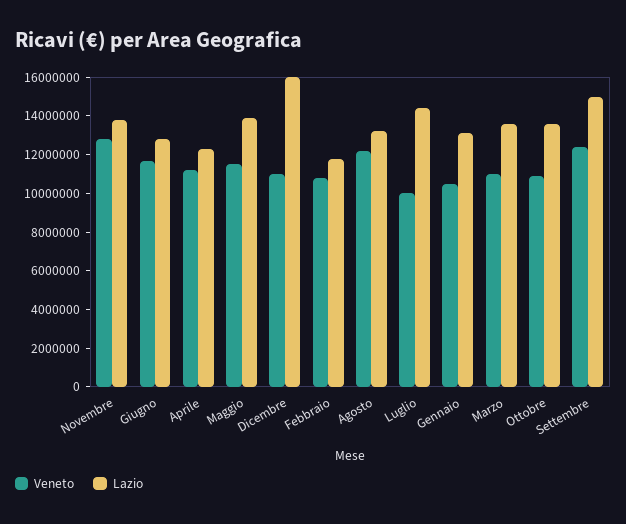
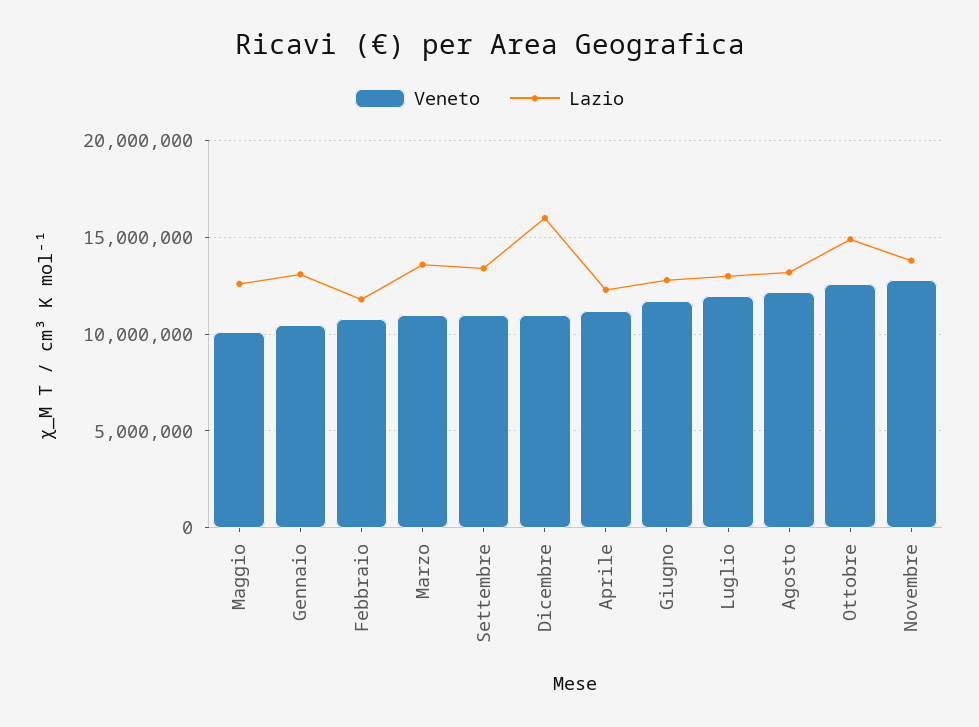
  {
    "Veneto": {
      "Novembre": 13000000,
      "Giugno": 11500000,
      "Aprile": 11000000,
-     "Maggio": 11500000,
+     "Maggio": 10000000,
      "Dicembre": 11000000,
      "Febbraio": 11000000,
      "Agosto": 12000000,
-     "Luglio": 10000000,
+     "Luglio": 12000000,
      "Gennaio": 10500000,
      "Marzo": 11000000,
-     "Ottobre": 11000000,
+     "Ottobre": 12500000,
-     "Settembre": 12500000
+     "Settembre": 11000000
    },
    "Lazio": {
      "Novembre": 14000000,
      "Giugno": 13000000,
      "Aprile": 12500000,
-     "Maggio": 14000000,
+     "Maggio": 12500000,
      "Dicembre": 16000000,
      "Febbraio": 12000000,
      "Agosto": 13000000,
-     "Luglio": 14500000,
+     "Luglio": 13000000,
      "Gennaio": 13000000,
      "Marzo": 13500000,
-     "Ottobre": 13500000,
+     "Ottobre": 15000000,
-     "Settembre": 15000000
+     "Settembre": 13500000
    }
  }

